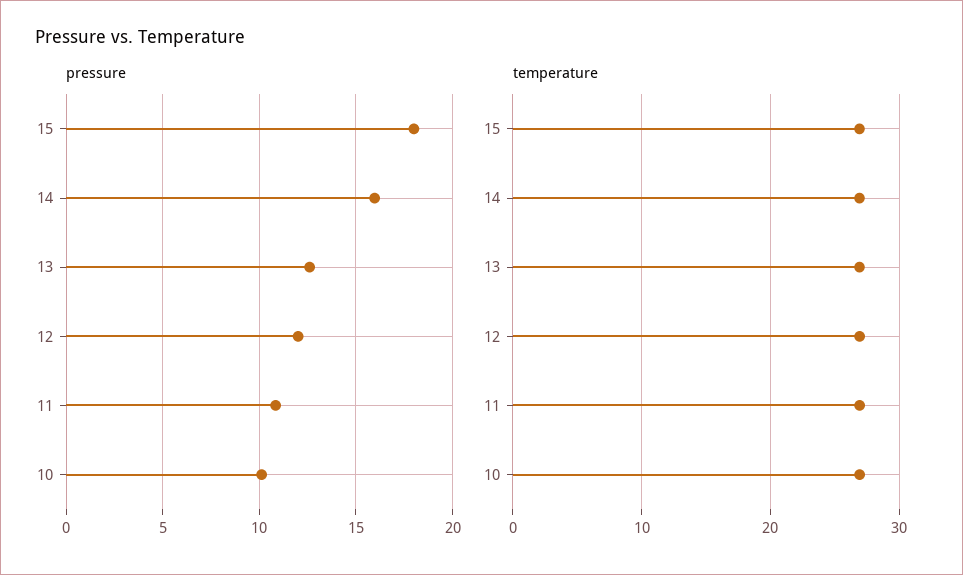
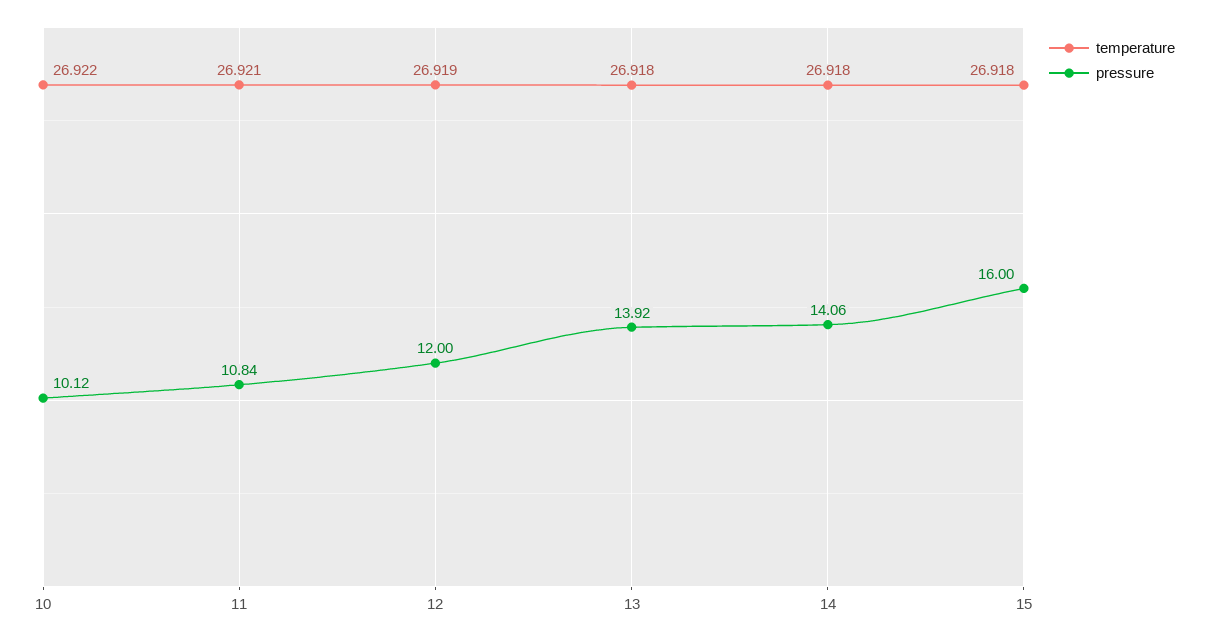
  {
    "pressure": {
-     "15": 18,
+     "15": 16,
-     "14": 16,
+     "14": 14.06,
-     "13": 12.5,
+     "13": 13.92,
      "12": 12,
      "11": 10.84,
      "10": 10.12
    },
    "temperature": {
      "15": 26.918,
      "14": 26.918,
      "13": 26.918,
      "12": 26.919,
      "11": 26.921,
      "10": 26.922
    }
  }

